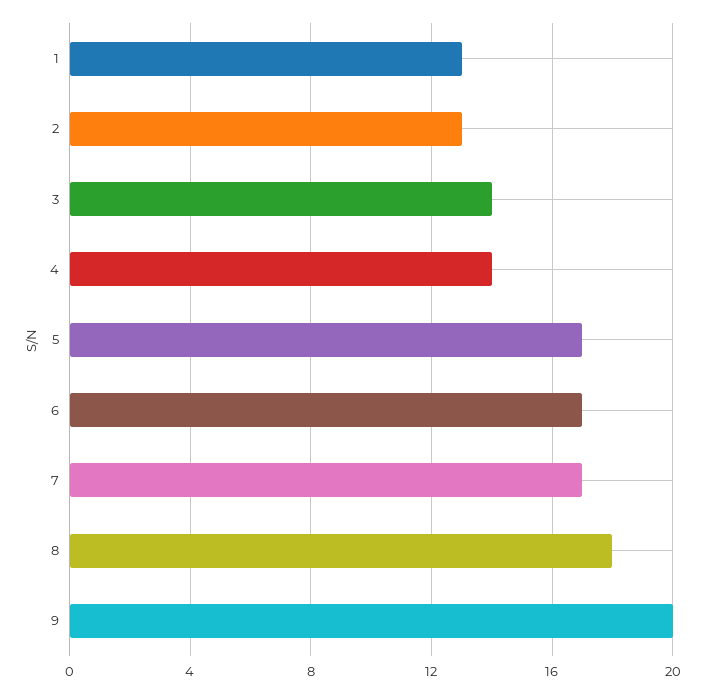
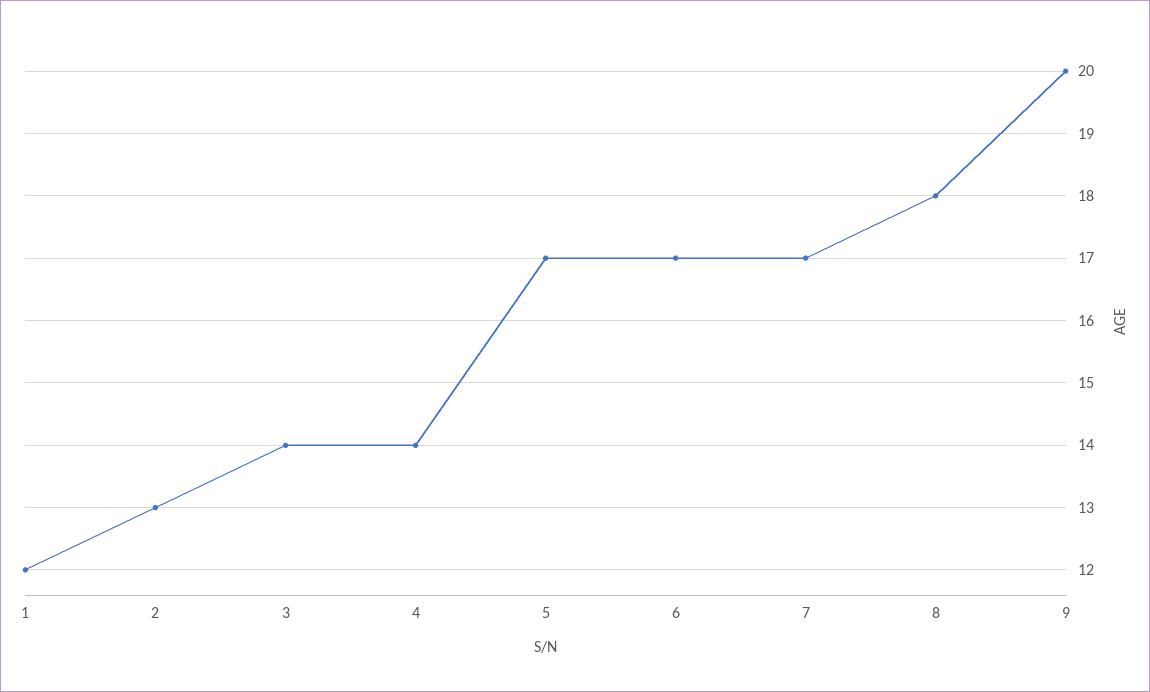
  {
-   "1": 13,
+   "1": 12,
    "2": 13,
    "3": 14,
    "4": 14,
    "5": 17,
    "6": 17,
    "7": 17,
    "8": 18,
    "9": 20
  }

